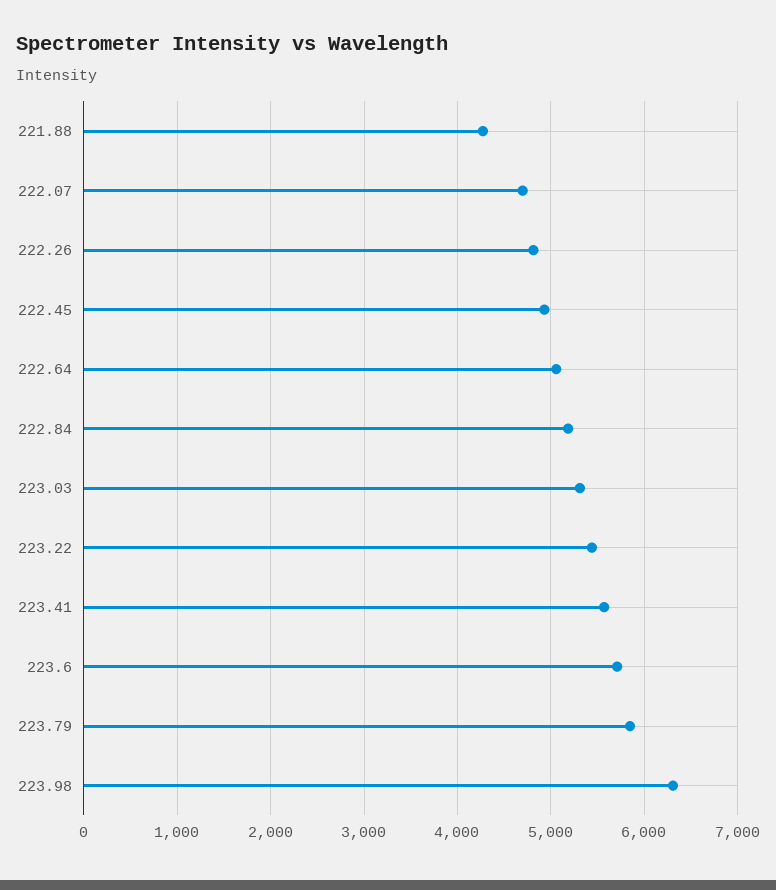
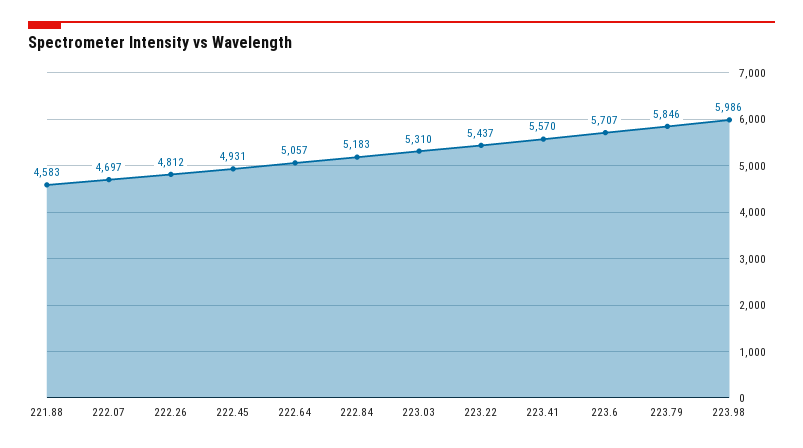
  {
-   "221.88": 4300,
+   "221.88": 4583,
    "222.07": 4697,
    "222.26": 4812,
    "222.45": 4931,
    "222.64": 5057,
    "222.84": 5183,
    "223.03": 5310,
    "223.22": 5437,
    "223.41": 5570,
    "223.6": 5707,
    "223.79": 5846,
-   "223.98": 6300
+   "223.98": 5986
  }

